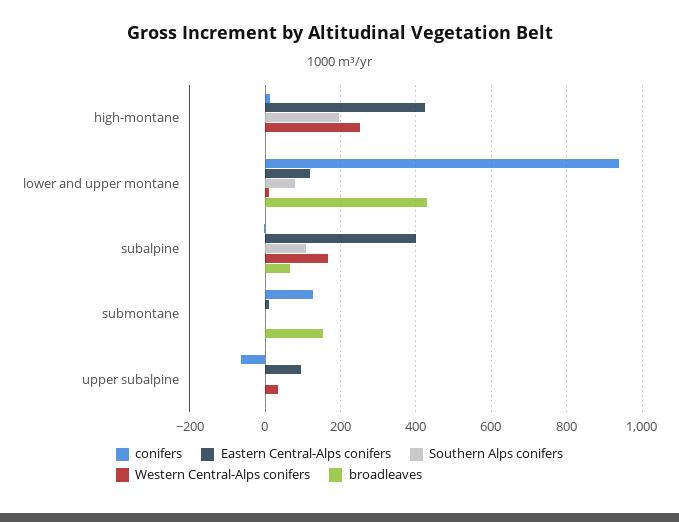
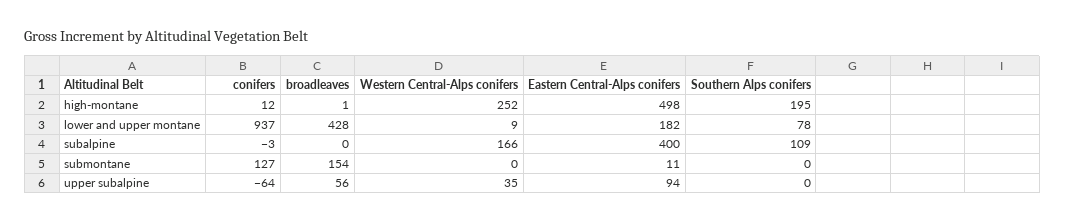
  {
    "conifers": {
      "high-montane": 12,
      "lower and upper montane": 937,
      "subalpine": -3,
      "submontane": 127,
      "upper subalpine": -64
    },
    "Eastern Central-Alps conifers": {
-     "high-montane": 420,
+     "high-montane": 498,
-     "lower and upper montane": 120,
+     "lower and upper montane": 182,
      "subalpine": 400,
      "submontane": 11,
      "upper subalpine": 94
    },
    "Southern Alps conifers": {
      "high-montane": 195,
      "lower and upper montane": 78,
      "subalpine": 109,
      "submontane": 0,
      "upper subalpine": 0
    },
    "Western Central-Alps conifers": {
      "high-montane": 252,
      "lower and upper montane": 9,
      "subalpine": 166,
      "submontane": 0,
      "upper subalpine": 35
    },
    "broadleaves": {
      "high-montane": 1,
      "lower and upper montane": 428,
-     "subalpine": 60,
+     "subalpine": 0,
      "submontane": 154,
-     "upper subalpine": 0
+     "upper subalpine": 56
    }
  }

